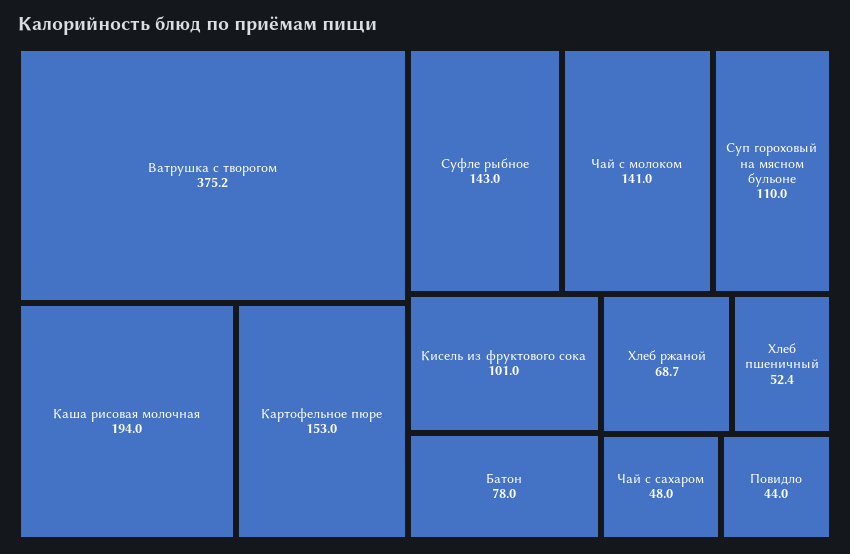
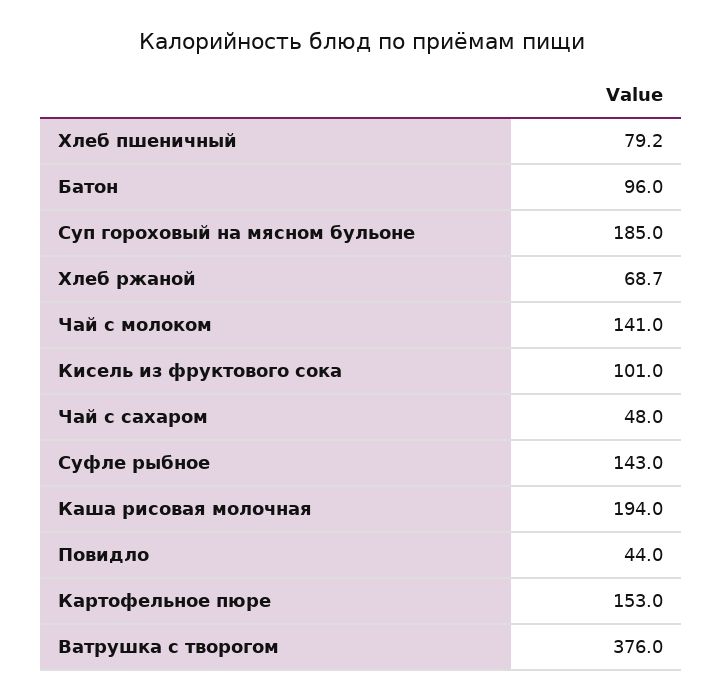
  {
-   "Ватрушка с творогом": 375.2,
+   "Ватрушка с творогом": 376,
    "Каша рисовая молочная": 194,
    "Картофельное пюре": 153,
    "Суфле рыбное": 143,
    "Чай с молоком": 141,
-   "Суп гороховый на мясном бульоне": 110,
+   "Суп гороховый на мясном бульоне": 185,
    "Кисель из фруктового сока": 101,
-   "Батон": 78,
+   "Батон": 96,
    "Хлеб ржаной": 68.7,
-   "Хлеб пшеничный": 52.4,
+   "Хлеб пшеничный": 79.2,
    "Чай с сахаром": 48,
    "Повидло": 44
  }

